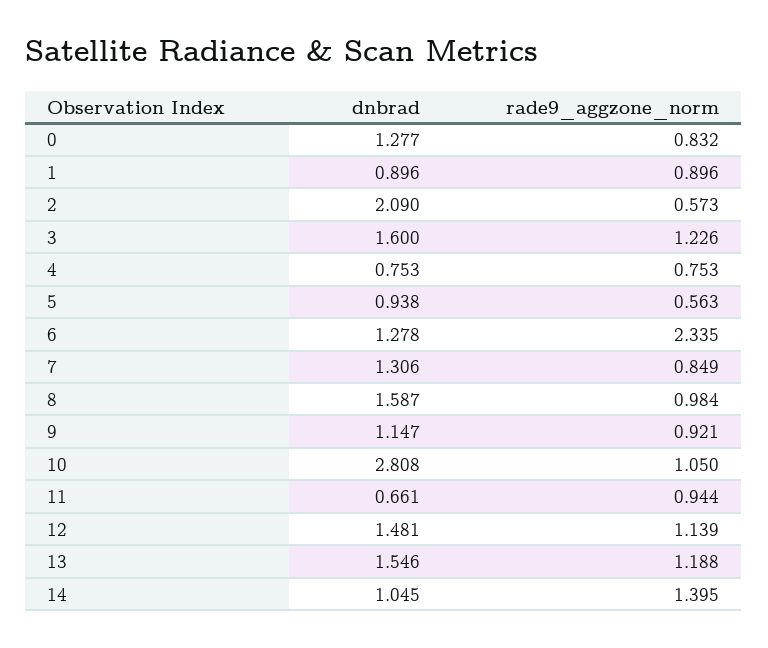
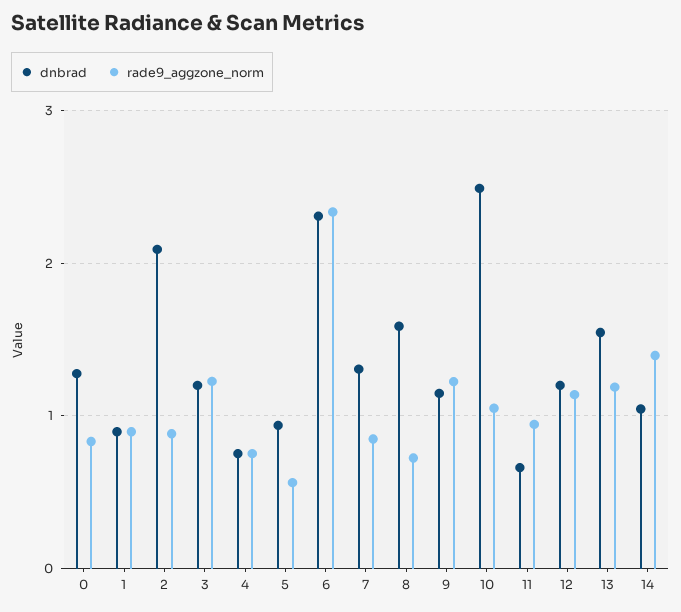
  {
    "dnbrad": {
      "0": 1.277,
      "1": 0.896,
      "2": 2.09,
-     "3": 1.6,
+     "3": 1.2,
      "4": 0.753,
      "5": 0.938,
-     "6": 1.278,
+     "6": 2.3,
      "7": 1.306,
      "8": 1.587,
      "9": 1.147,
-     "10": 2.808,
+     "10": 2.5,
      "11": 0.661,
-     "12": 1.481,
+     "12": 1.2,
      "13": 1.546,
      "14": 1.045
    },
    "rade9_aggzone_norm": {
      "0": 0.832,
      "1": 0.896,
-     "2": 0.573,
+     "2": 0.9,
      "3": 1.226,
      "4": 0.753,
      "5": 0.563,
      "6": 2.335,
      "7": 0.849,
-     "8": 0.984,
+     "8": 0.7,
-     "9": 0.921,
+     "9": 1.2,
      "10": 1.05,
      "11": 0.944,
      "12": 1.139,
      "13": 1.188,
      "14": 1.395
    }
  }

